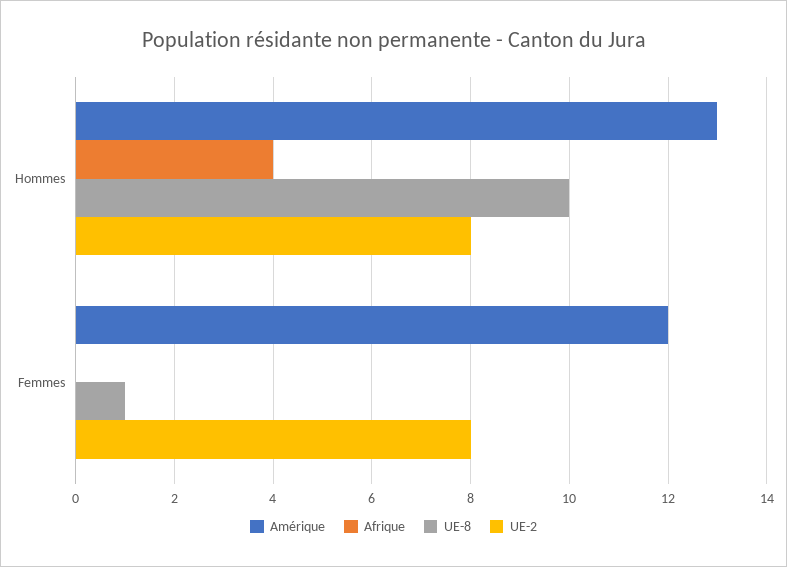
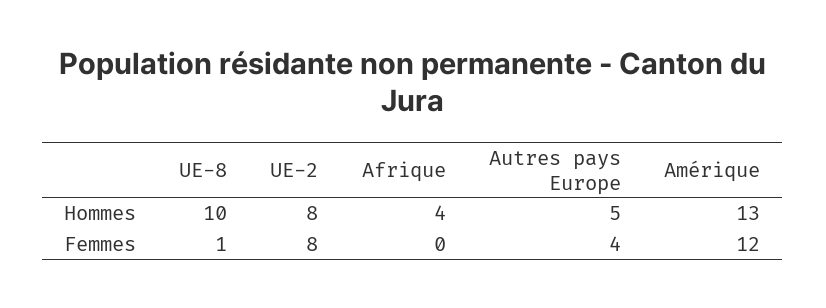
  {
    "Amérique": {
      "Hommes": 13,
      "Femmes": 12
    },
    "Afrique": {
      "Hommes": 4,
      "Femmes": 0
    },
    "UE-8": {
      "Hommes": 10,
      "Femmes": 1
    },
    "UE-2": {
      "Hommes": 8,
      "Femmes": 8
-   }
+   },
+   "Autres pays Europe": {
+     "Hommes": 5,
+     "Femmes": 4
+   }
  }

